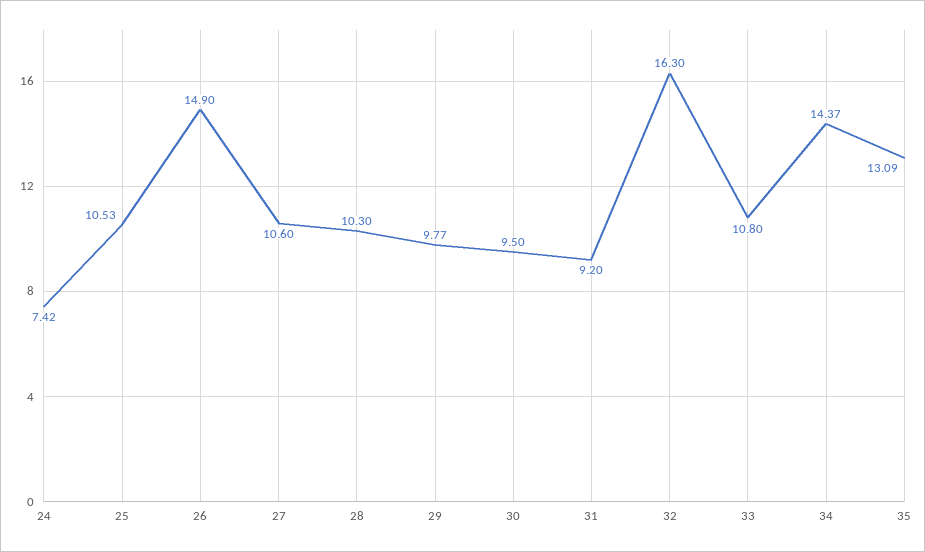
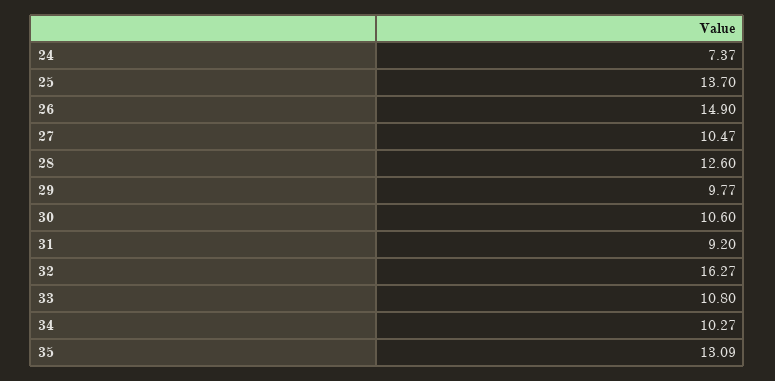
  {
-   "24": 7.42,
+   "24": 7.37,
-   "25": 10.53,
+   "25": 13.7,
    "26": 14.9,
-   "27": 10.6,
+   "27": 10.47,
-   "28": 10.3,
+   "28": 12.6,
    "29": 9.77,
-   "30": 9.5,
+   "30": 10.6,
    "31": 9.2,
-   "32": 16.3,
+   "32": 16.27,
    "33": 10.8,
-   "34": 14.37,
+   "34": 10.27,
    "35": 13.09
  }

